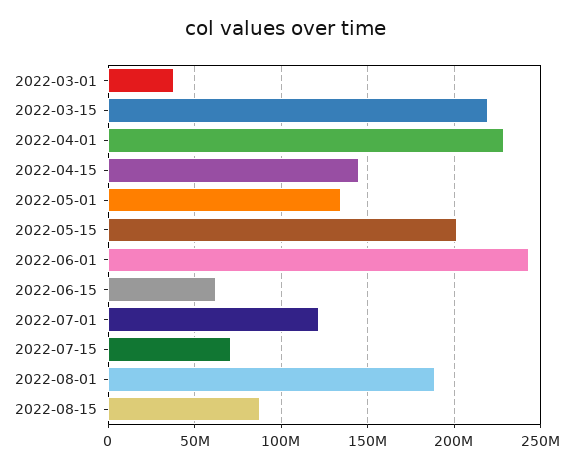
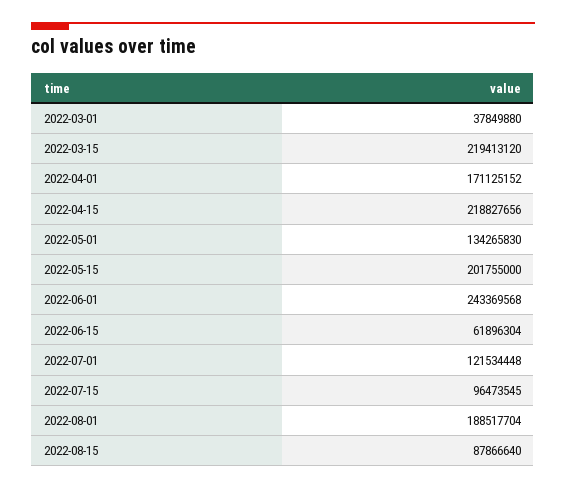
  {
    "2022-03-01": 37849880,
    "2022-03-15": 219413120,
-   "2022-04-01": 230000000,
+   "2022-04-01": 171125152,
-   "2022-04-15": 145000000,
+   "2022-04-15": 218827656,
    "2022-05-01": 134265830,
    "2022-05-15": 201755000,
    "2022-06-01": 243369568,
    "2022-06-15": 61896304,
    "2022-07-01": 121534448,
-   "2022-07-15": 70000000,
+   "2022-07-15": 96473545,
    "2022-08-01": 188517704,
    "2022-08-15": 87866640
  }

